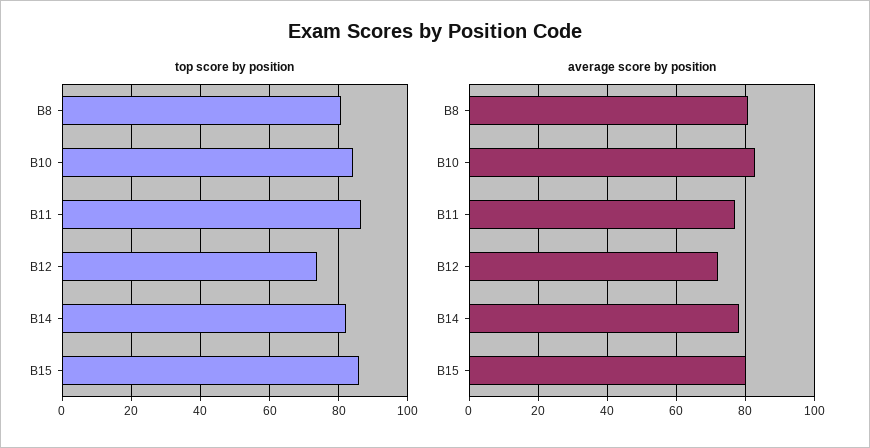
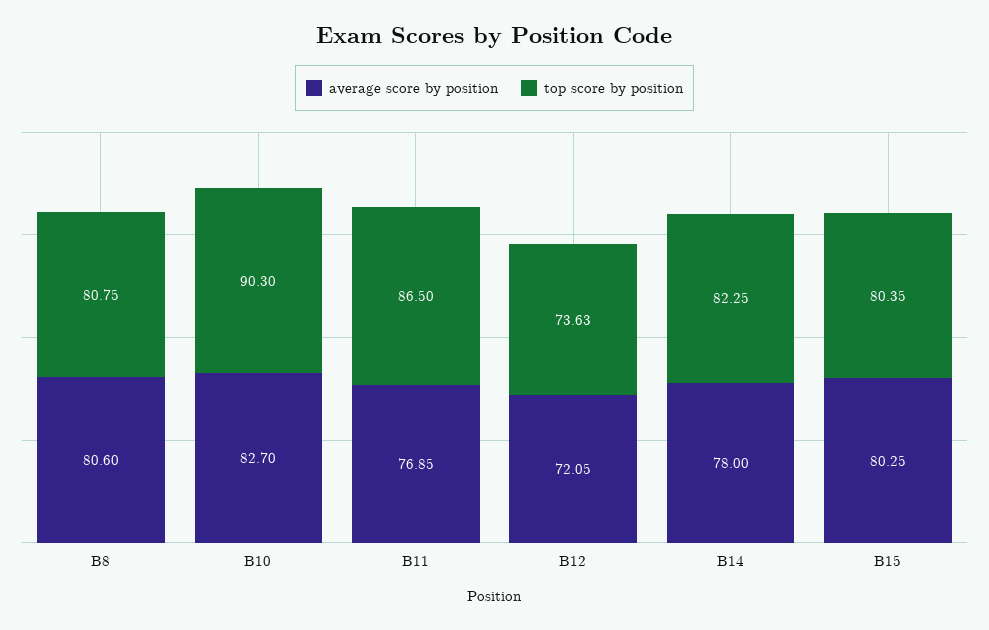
  {
    "top score by position": {
      "B8": 80.75,
-     "B10": 84,
+     "B10": 90.3,
      "B11": 86.5,
      "B12": 73.63,
      "B14": 82.25,
-     "B15": 86
+     "B15": 80.35
    },
    "average score by position": {
      "B8": 80.6,
      "B10": 82.7,
      "B11": 76.85,
      "B12": 72.05,
      "B14": 78,
      "B15": 80.25
    }
  }

